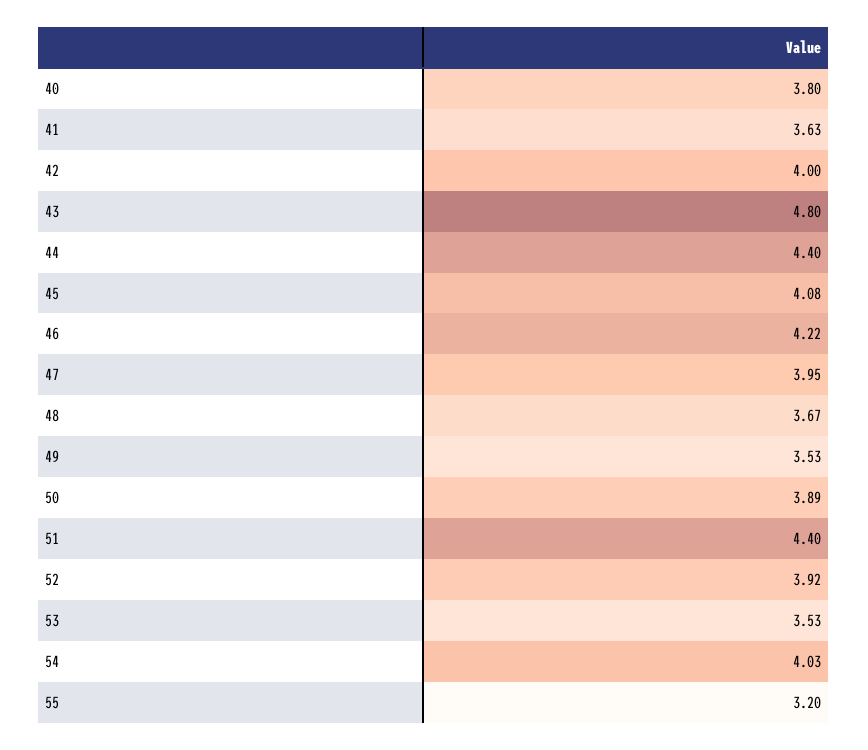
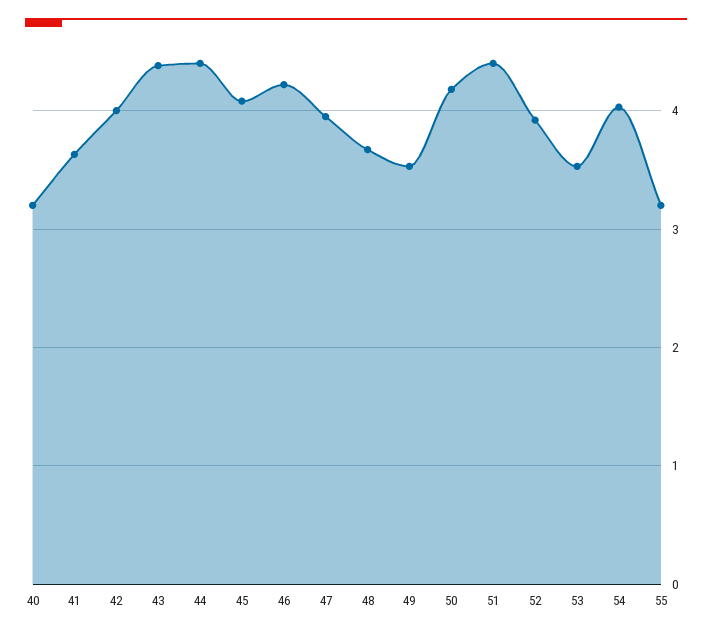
  {
-   "40": 3.8,
+   "40": 3.2,
    "41": 3.63,
    "42": 4,
-   "43": 4.8,
+   "43": 4.4,
    "44": 4.4,
    "45": 4.08,
    "46": 4.22,
    "47": 3.95,
    "48": 3.67,
    "49": 3.53,
-   "50": 3.89,
+   "50": 4.2,
    "51": 4.4,
    "52": 3.92,
    "53": 3.53,
    "54": 4.03,
    "55": 3.2
  }

